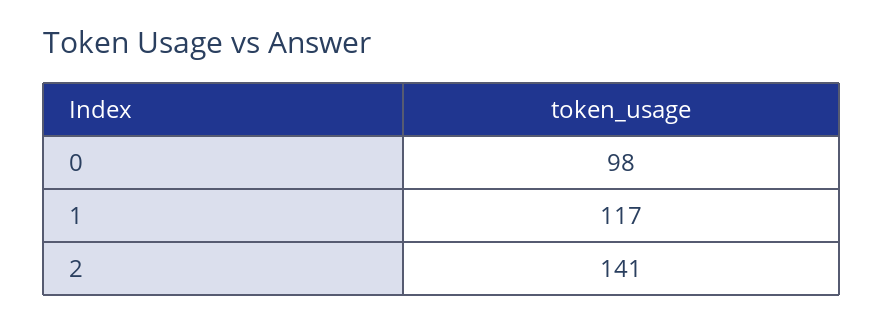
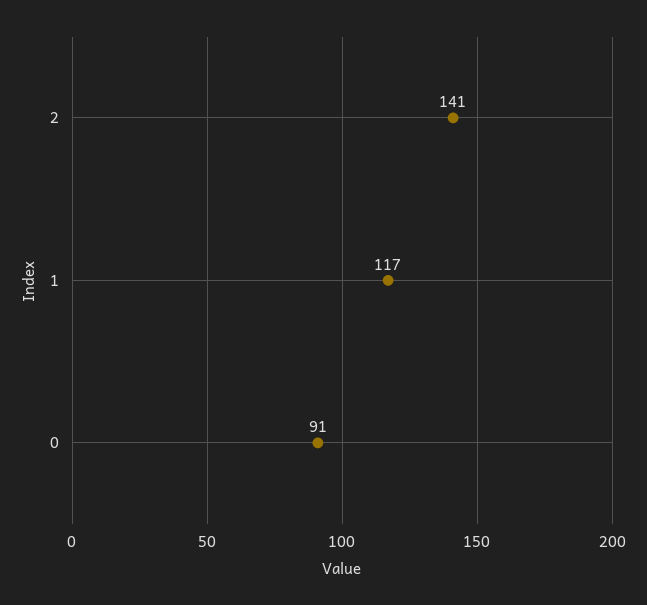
  {
-   "0": 98,
+   "0": 91,
    "1": 117,
    "2": 141
  }

